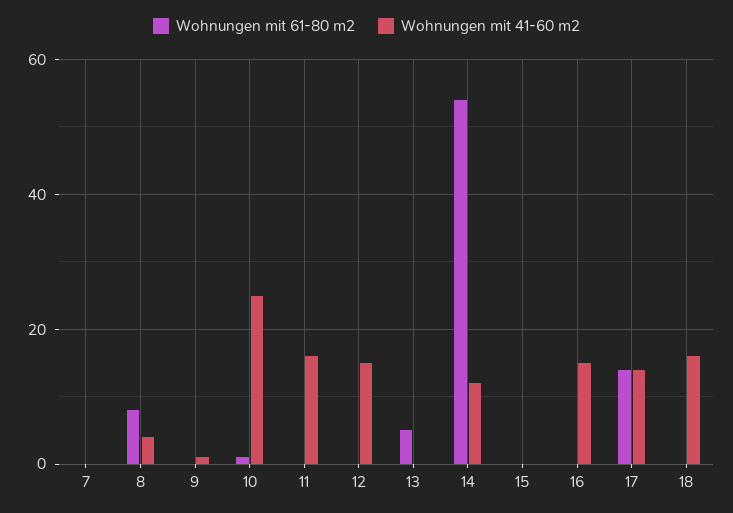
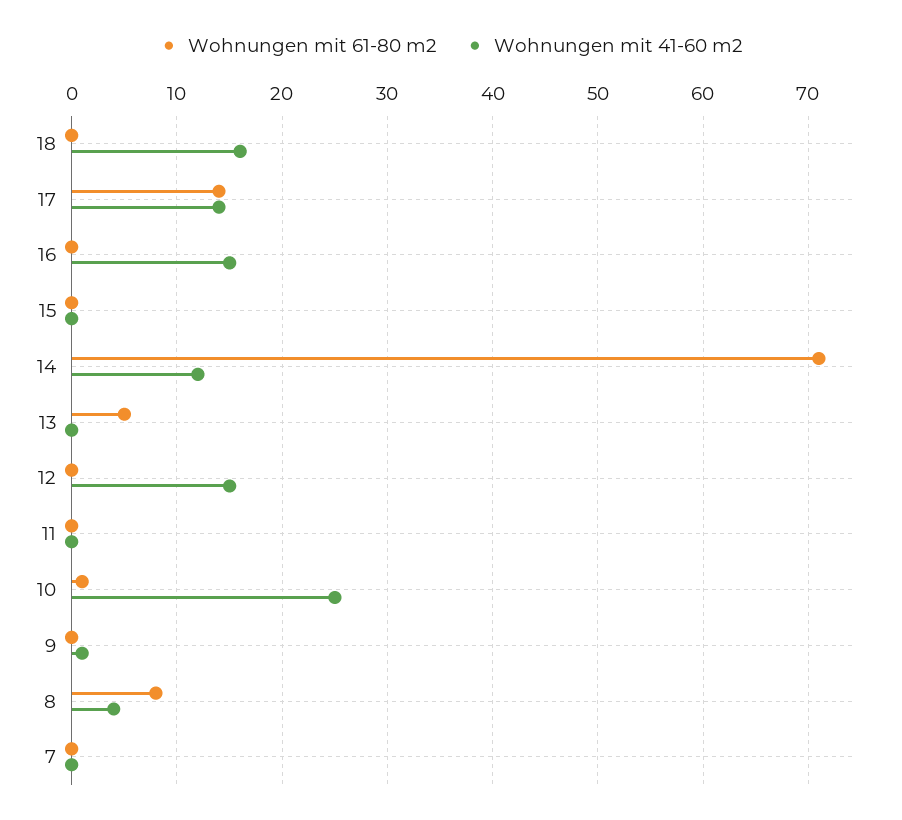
  {
    "Wohnungen mit 61-80 m2": {
      "7": 0,
      "8": 8,
      "9": 0,
      "10": 1,
      "11": 0,
      "12": 0,
      "13": 5,
-     "14": 55,
+     "14": 71,
      "15": 0,
      "16": 0,
      "17": 14,
      "18": 0
    },
    "Wohnungen mit 41-60 m2": {
      "7": 0,
      "8": 4,
      "9": 1,
      "10": 25,
-     "11": 15,
+     "11": 0,
      "12": 15,
      "13": 0,
      "14": 12,
      "15": 0,
      "16": 15,
      "17": 14,
      "18": 16
    }
  }

